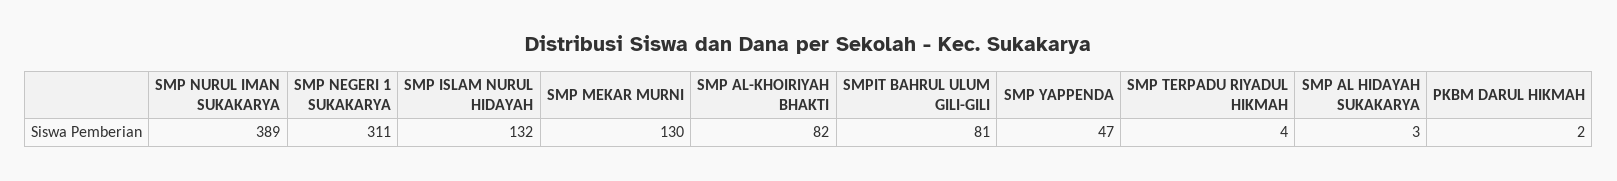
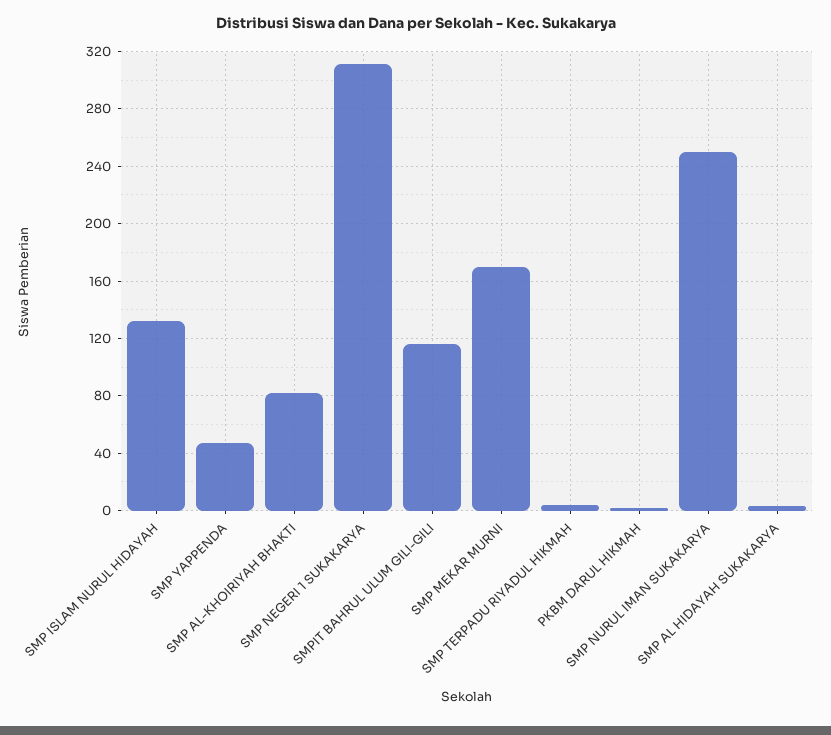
  {
-   "SMP NURUL IMAN SUKAKARYA": 389,
+   "SMP NURUL IMAN SUKAKARYA": 250,
    "SMP NEGERI 1 SUKAKARYA": 311,
    "SMP ISLAM NURUL HIDAYAH": 132,
-   "SMP MEKAR MURNI": 130,
+   "SMP MEKAR MURNI": 170,
    "SMP AL-KHOIRIYAH BHAKTI": 82,
-   "SMPIT BAHRUL ULUM GILI-GILI": 81,
+   "SMPIT BAHRUL ULUM GILI-GILI": 115,
    "SMP YAPPENDA": 47,
    "SMP TERPADU RIYADUL HIKMAH": 4,
    "SMP AL HIDAYAH SUKAKARYA": 3,
    "PKBM DARUL HIKMAH": 2
  }

